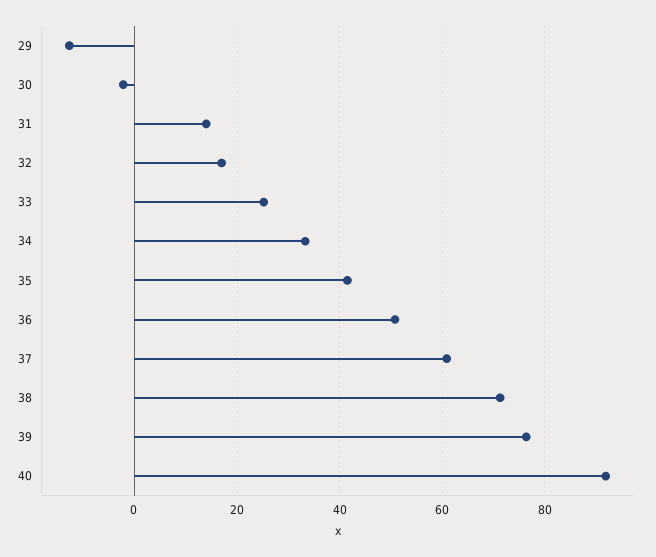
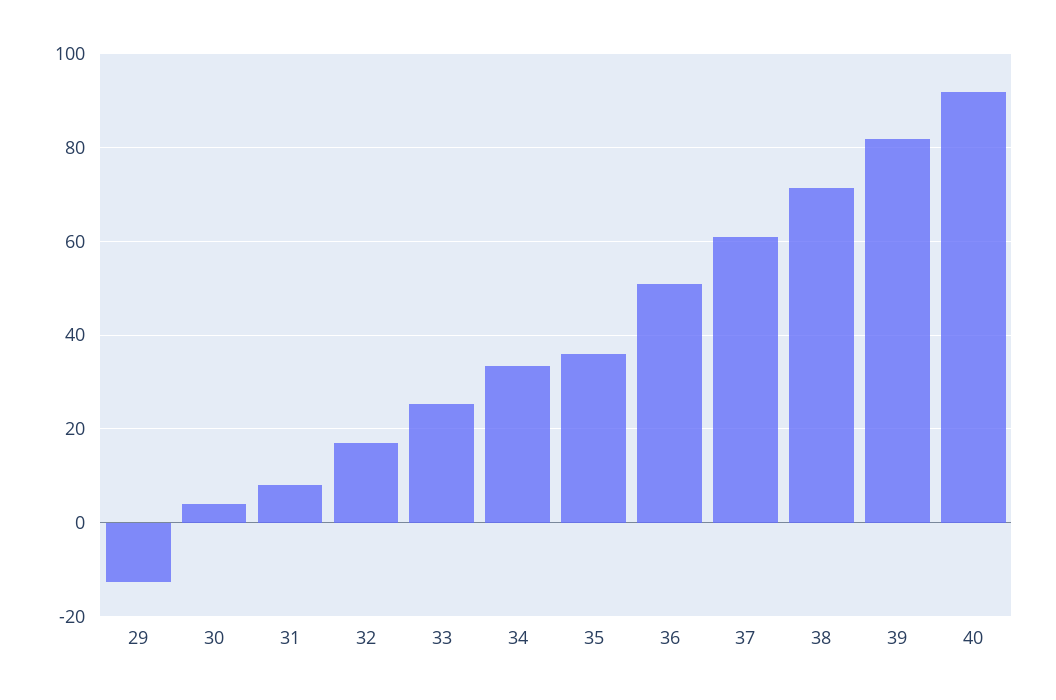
  {
    "29": -12,
-   "30": -2,
+   "30": 4,
-   "31": 14,
+   "31": 8,
    "32": 18,
    "33": 26,
    "34": 34,
-   "35": 42,
+   "35": 36,
    "36": 50,
    "37": 60,
    "38": 72,
-   "39": 76,
+   "39": 82,
    "40": 92
  }

